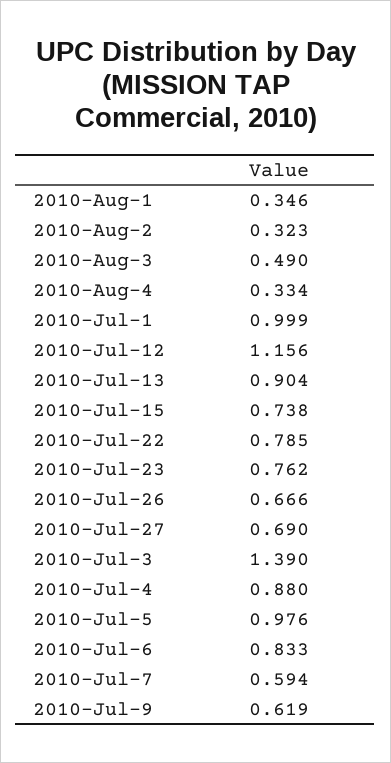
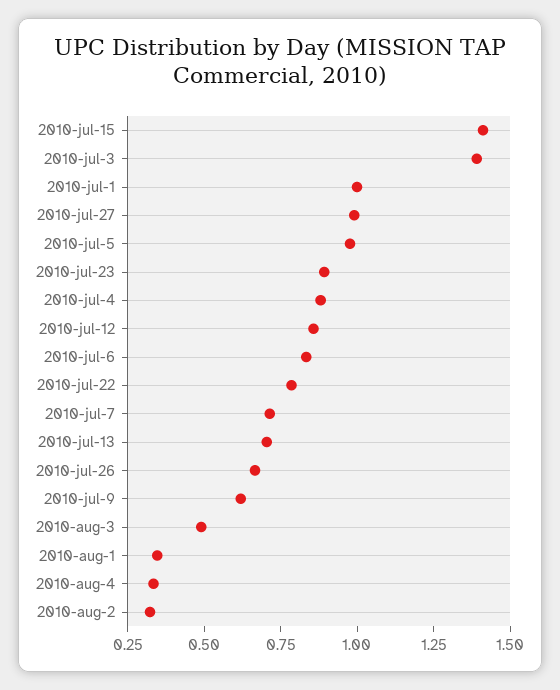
  {
    "2010-Aug-1": 0.346,
    "2010-Aug-2": 0.323,
    "2010-Aug-3": 0.49,
    "2010-Aug-4": 0.334,
    "2010-Jul-1": 0.999,
-   "2010-Jul-12": 1.156,
+   "2010-Jul-12": 0.85,
-   "2010-Jul-13": 0.904,
+   "2010-Jul-13": 0.7,
-   "2010-Jul-15": 0.738,
+   "2010-Jul-15": 1.4,
    "2010-Jul-22": 0.785,
-   "2010-Jul-23": 0.762,
+   "2010-Jul-23": 0.9,
    "2010-Jul-26": 0.666,
-   "2010-Jul-27": 0.69,
+   "2010-Jul-27": 1,
    "2010-Jul-3": 1.39,
    "2010-Jul-4": 0.88,
    "2010-Jul-5": 0.976,
    "2010-Jul-6": 0.833,
-   "2010-Jul-7": 0.594,
+   "2010-Jul-7": 0.7,
    "2010-Jul-9": 0.619
  }

